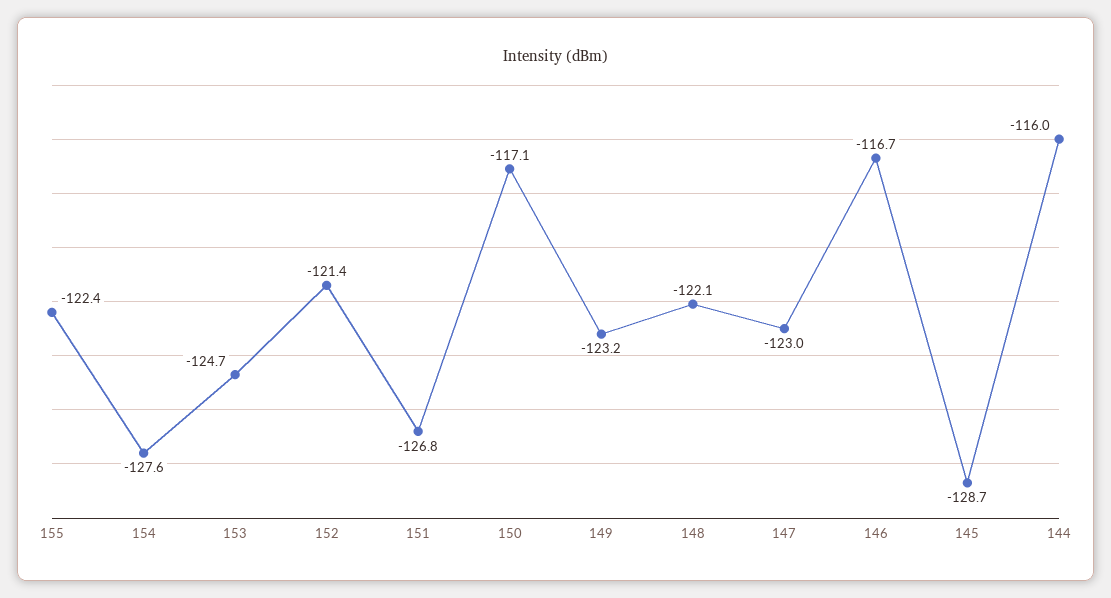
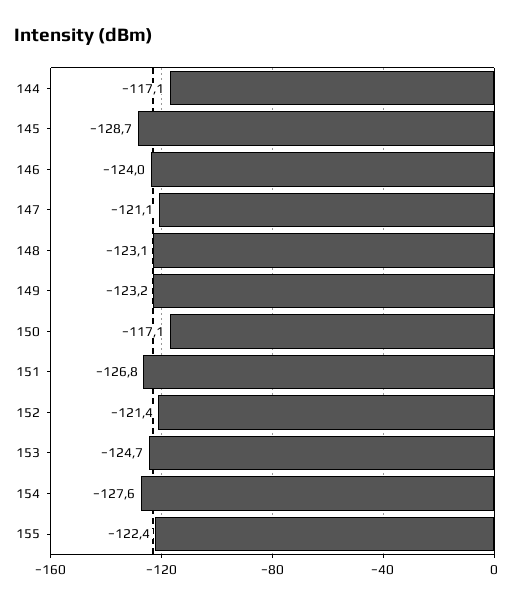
  {
    "155": -122.4,
    "154": -127.6,
    "153": -124.7,
    "152": -121.4,
    "151": -126.8,
    "150": -117.1,
    "149": -123.2,
-   "148": -122.1,
+   "148": -123.1,
-   "147": -123,
+   "147": -121.1,
-   "146": -116.7,
+   "146": -124,
    "145": -128.7,
-   "144": -116
+   "144": -117.1
  }

